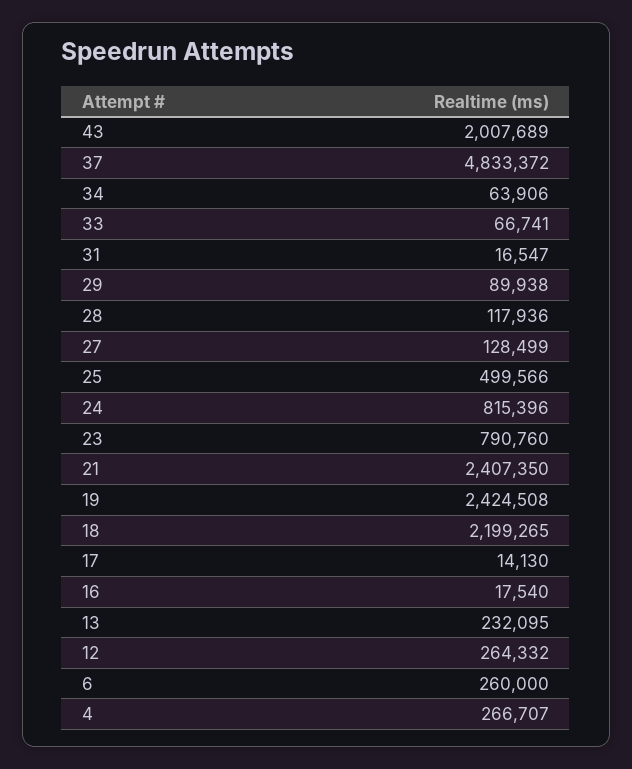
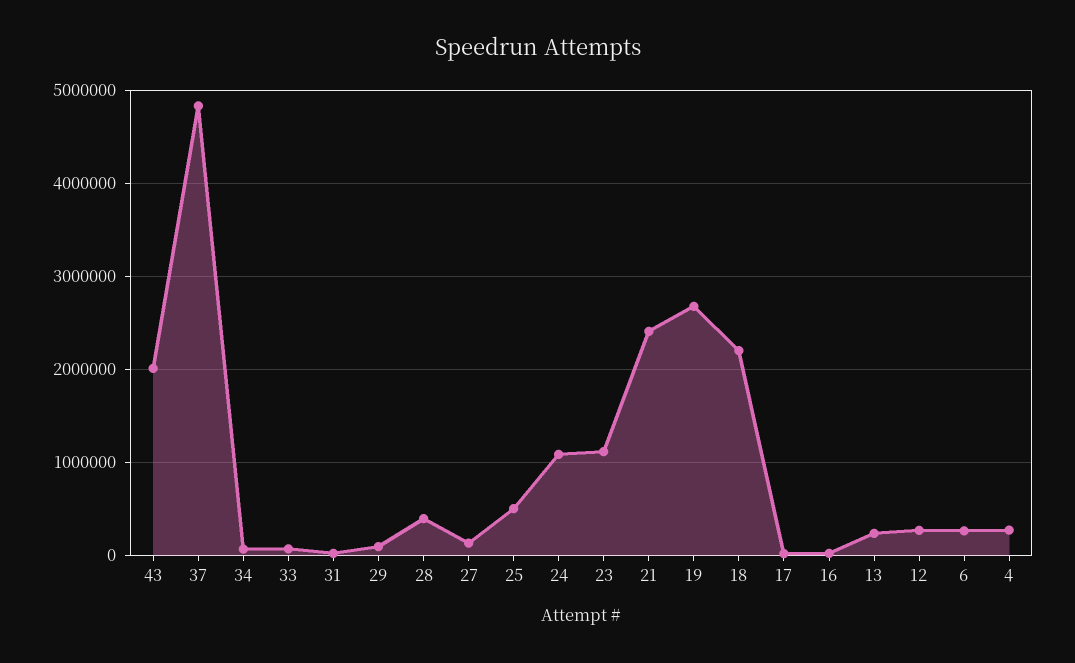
  {
    "43": 2007689,
    "37": 4833372,
    "34": 63906,
    "33": 66741,
    "31": 16547,
    "29": 89938,
-   "28": 117936,
+   "28": 400000,
    "27": 128499,
    "25": 499566,
-   "24": 815396,
+   "24": 1100000,
-   "23": 790760,
+   "23": 1100000,
    "21": 2407350,
-   "19": 2424508,
+   "19": 2700000,
    "18": 2199265,
    "17": 14130,
    "16": 17540,
    "13": 232095,
    "12": 264332,
    "6": 260000,
    "4": 266707
  }

